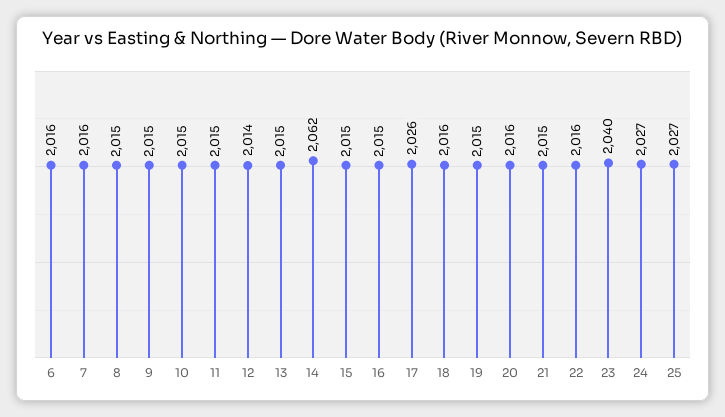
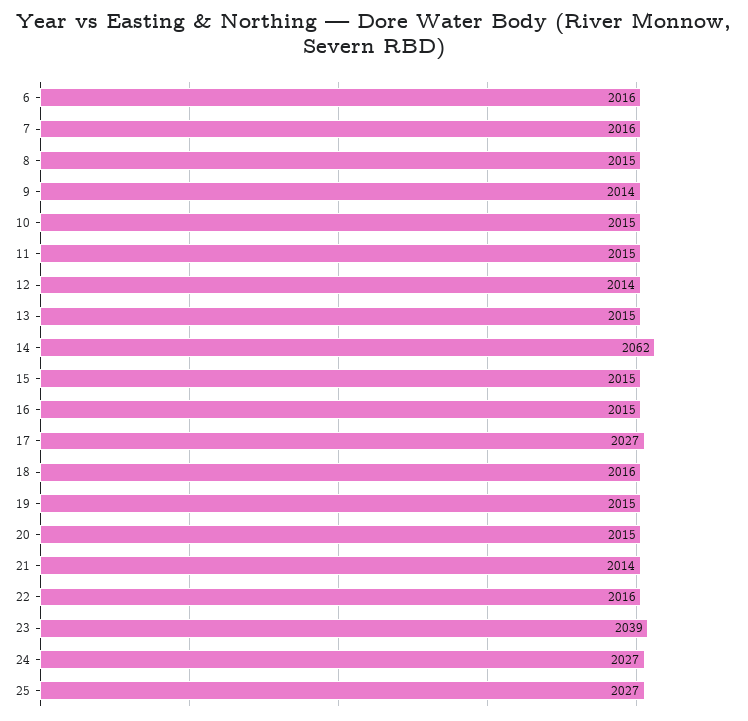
  {
    "6": 2016,
    "7": 2016,
    "8": 2015,
-   "9": 2015,
+   "9": 2014,
    "10": 2015,
    "11": 2015,
    "12": 2014,
    "13": 2015,
    "14": 2062,
    "15": 2015,
    "16": 2015,
-   "17": 2026,
+   "17": 2027,
    "18": 2016,
    "19": 2015,
-   "20": 2016,
+   "20": 2015,
-   "21": 2015,
+   "21": 2014,
    "22": 2016,
-   "23": 2040,
+   "23": 2039,
    "24": 2027,
    "25": 2027
  }

